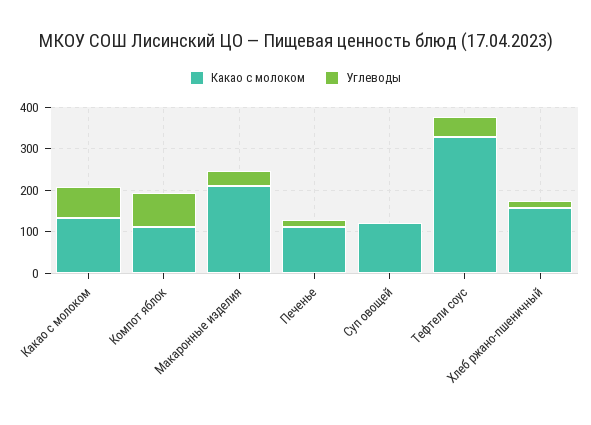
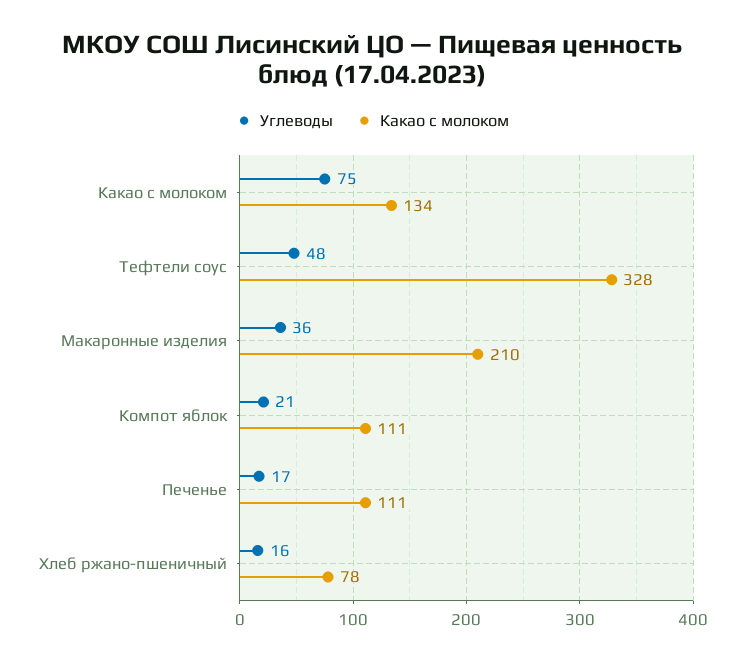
  {
    "Какао с молоком": {
      "Какао с молоком": 134,
      "Компот яблок": 111,
      "Макаронные изделия": 210,
      "Печенье": 111,
-     "Суп овощей": 120,
      "Тефтели соус": 328,
-     "Хлеб ржано-пшеничный": 160
+     "Хлеб ржано-пшеничный": 78
    },
    "Углеводы": {
      "Какао с молоком": 75,
-     "Компот яблок": 80,
+     "Компот яблок": 21,
      "Макаронные изделия": 36,
      "Печенье": 17,
-     "Суп овощей": 0,
      "Тефтели соус": 48,
      "Хлеб ржано-пшеничный": 16
    }
  }

